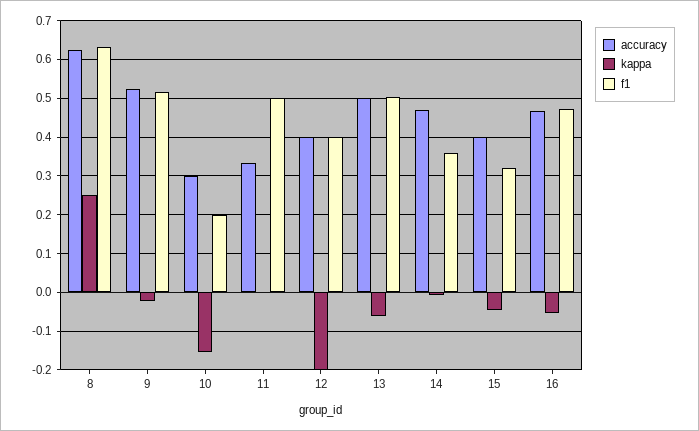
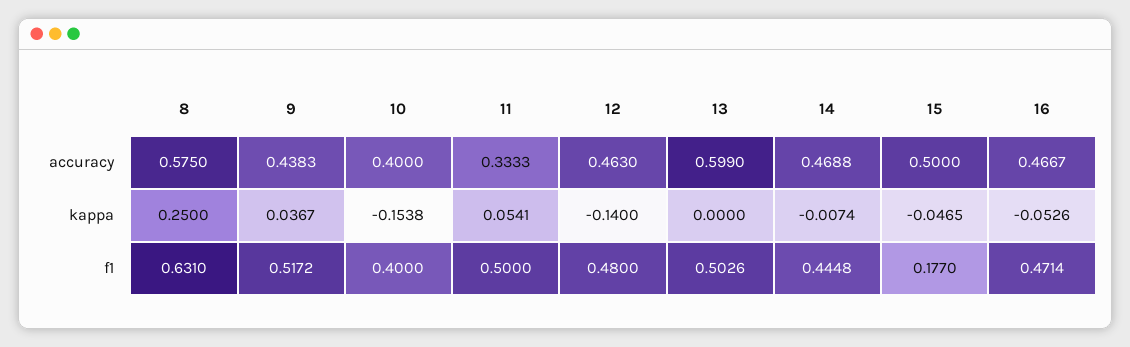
  {
    "accuracy": {
-     "8": 0.62,
+     "8": 0.575,
-     "9": 0.52,
+     "9": 0.4383,
-     "10": 0.3,
+     "10": 0.4,
      "11": 0.3333,
-     "12": 0.4,
+     "12": 0.463,
-     "13": 0.5,
+     "13": 0.599,
      "14": 0.4688,
-     "15": 0.4,
+     "15": 0.5,
      "16": 0.4667
    },
    "kappa": {
      "8": 0.25,
-     "9": -0.02,
+     "9": 0.0367,
      "10": -0.1538,
-     "11": 0,
+     "11": 0.0541,
-     "12": -0.2,
+     "12": -0.14,
-     "13": -0.06,
+     "13": 0,
      "14": -0.0074,
      "15": -0.0465,
      "16": -0.0526
    },
    "f1": {
      "8": 0.631,
      "9": 0.5172,
-     "10": 0.2,
+     "10": 0.4,
      "11": 0.5,
-     "12": 0.4,
+     "12": 0.48,
      "13": 0.5026,
-     "14": 0.36,
+     "14": 0.4448,
-     "15": 0.32,
+     "15": 0.177,
      "16": 0.4714
    }
  }

